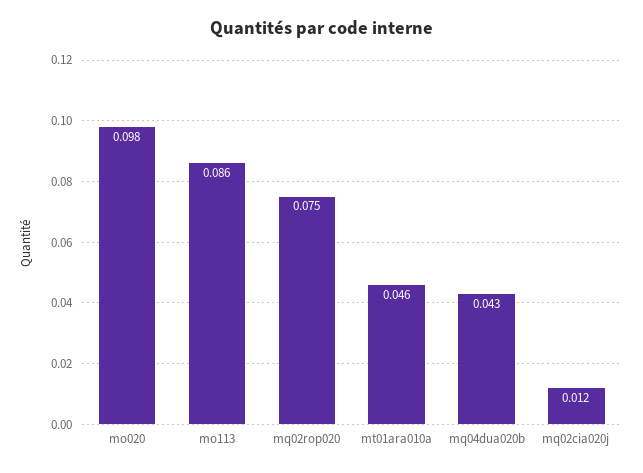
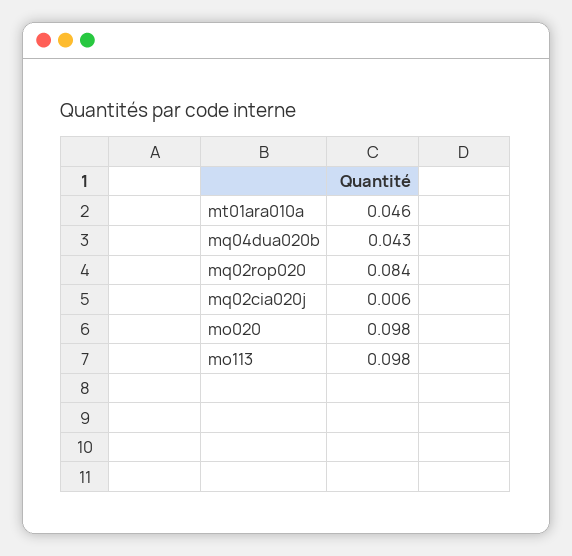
  {
    "mo020": 0.098,
-   "mo113": 0.086,
+   "mo113": 0.098,
-   "mq02rop020": 0.075,
+   "mq02rop020": 0.084,
    "mt01ara010a": 0.046,
    "mq04dua020b": 0.043,
-   "mq02cia020j": 0.012
+   "mq02cia020j": 0.006
  }

